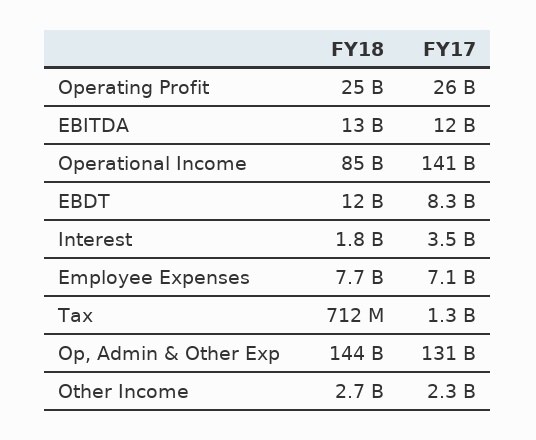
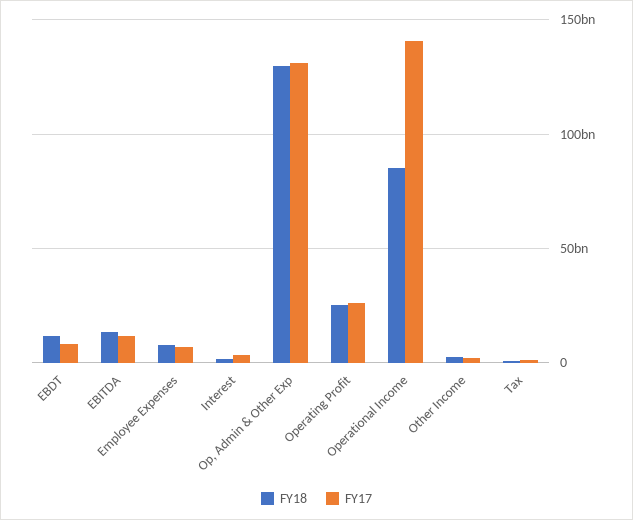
  {
    "FY18": {
      "Operating Profit": 25000000000,
      "EBITDA": 13000000000,
      "Operational Income": 85000000000,
      "EBDT": 12000000000,
      "Interest": 1800000000,
      "Employee Expenses": 7700000000,
      "Tax": 712000000,
-     "Op, Admin & Other Exp": 144000000000,
+     "Op, Admin & Other Exp": 130000000000,
      "Other Income": 2700000000
    },
    "FY17": {
      "Operating Profit": 26000000000,
      "EBITDA": 12000000000,
      "Operational Income": 141000000000,
      "EBDT": 8300000000,
      "Interest": 3500000000,
      "Employee Expenses": 7100000000,
      "Tax": 1300000000,
      "Op, Admin & Other Exp": 131000000000,
      "Other Income": 2300000000
    }
  }

